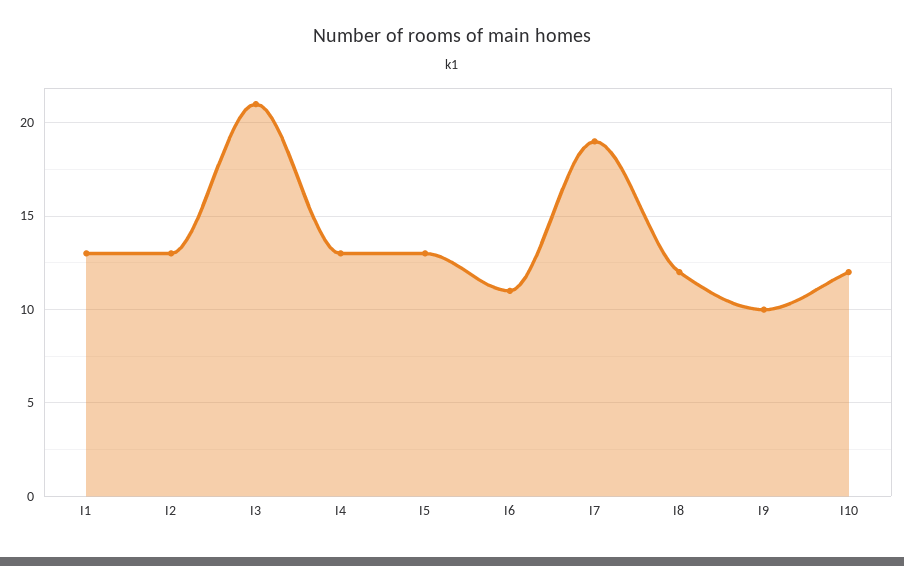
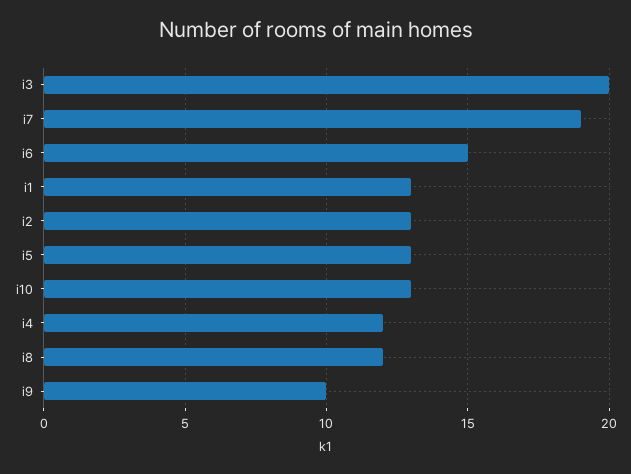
  {
    "I1": 13,
    "I2": 13,
-   "I3": 21,
+   "I3": 20,
-   "I4": 13,
+   "I4": 12,
    "I5": 13,
-   "I6": 11,
+   "I6": 15,
    "I7": 19,
    "I8": 12,
    "I9": 10,
-   "I10": 12
+   "I10": 13
  }

